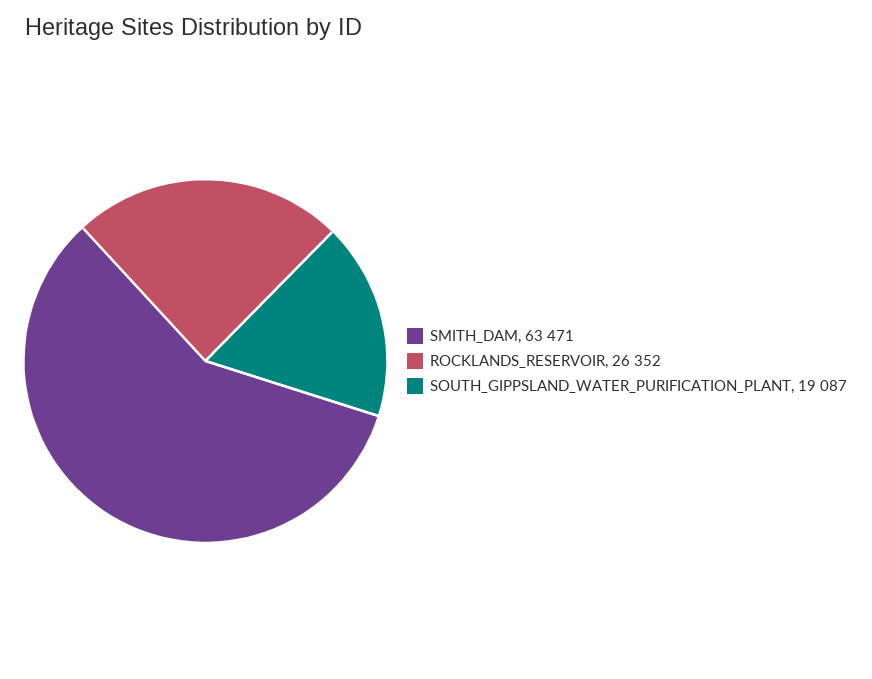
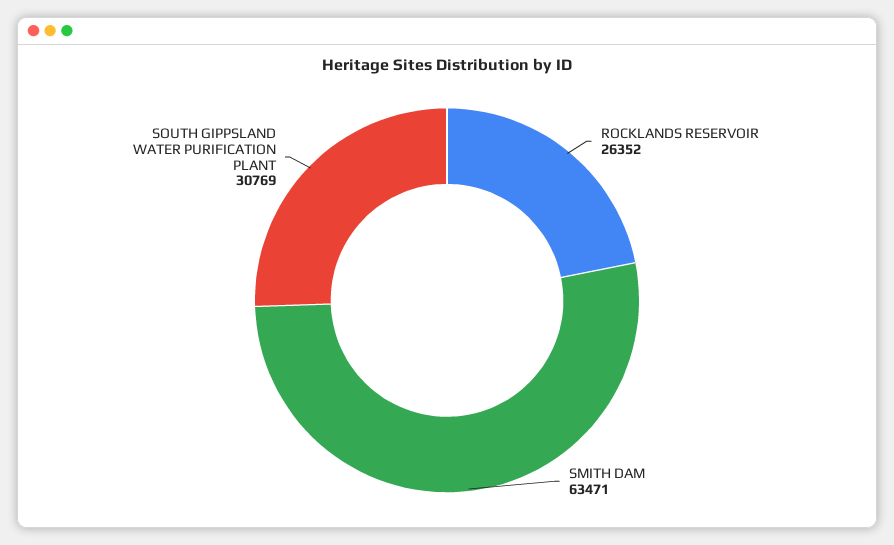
  {
    "SMITH_DAM": 63471,
    "ROCKLANDS_RESERVOIR": 26352,
-   "SOUTH_GIPPSLAND_WATER_PURIFICATION_PLANT": 19087
+   "SOUTH_GIPPSLAND_WATER_PURIFICATION_PLANT": 30769
  }

